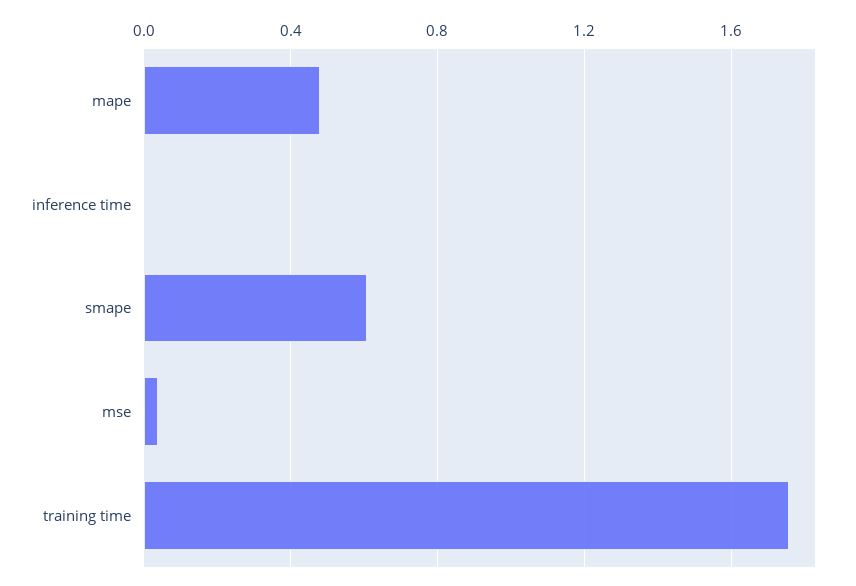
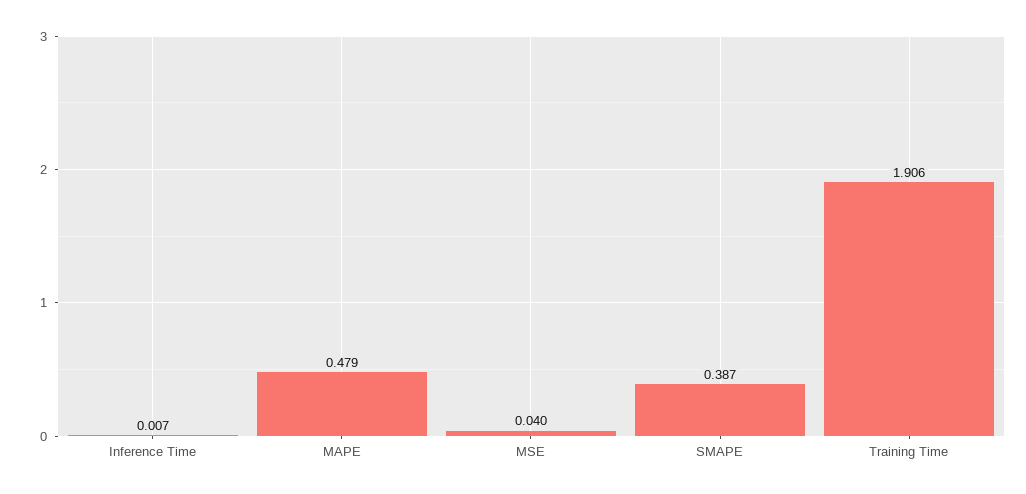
  {
    "mape": 0.479,
    "inference time": 0.007,
-   "smape": 0.6,
+   "smape": 0.387,
    "mse": 0.04,
-   "training time": 1.75
+   "training time": 1.906
  }

